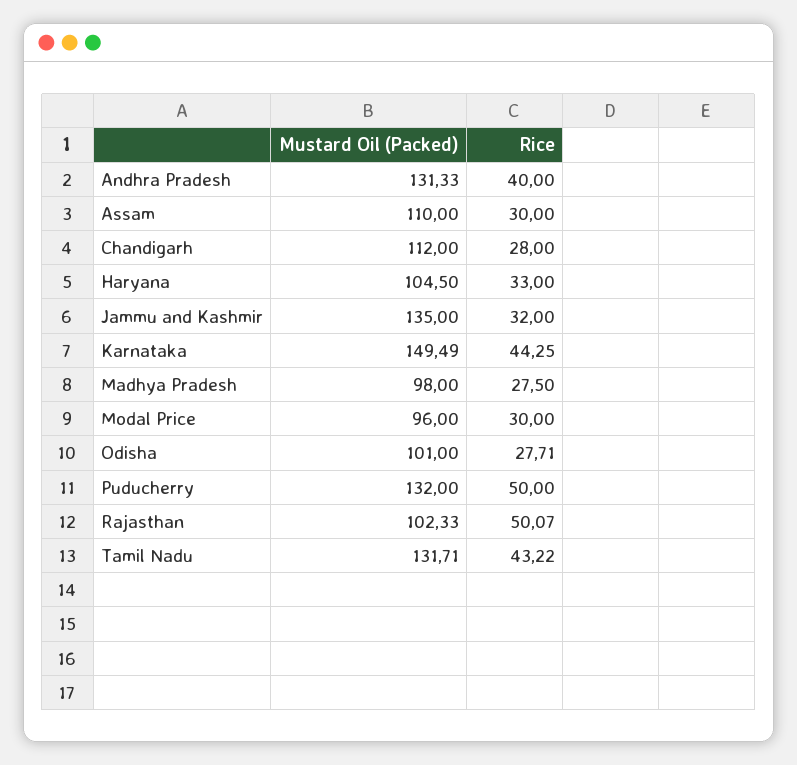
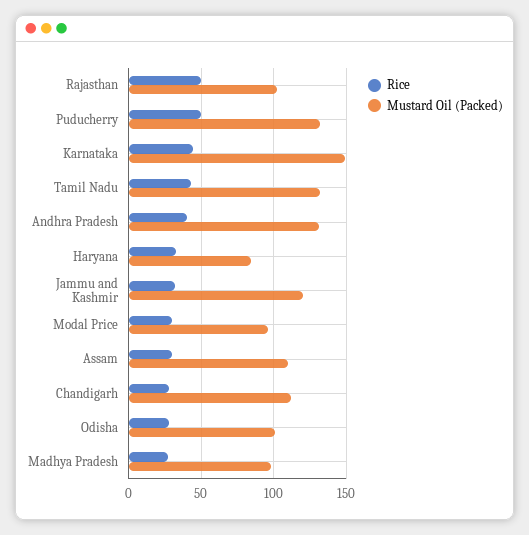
  {
    "Mustard Oil (Packed)": {
      "Andhra Pradesh": 131.33,
      "Assam": 110,
      "Chandigarh": 112,
-     "Haryana": 104.5,
+     "Haryana": 85,
-     "Jammu and Kashmir": 135,
+     "Jammu and Kashmir": 120,
      "Karnataka": 149.49,
      "Madhya Pradesh": 98,
      "Modal Price": 96,
      "Odisha": 101,
      "Puducherry": 132,
      "Rajasthan": 102.33,
      "Tamil Nadu": 131.71
    },
    "Rice": {
      "Andhra Pradesh": 40,
      "Assam": 30,
      "Chandigarh": 28,
      "Haryana": 33,
      "Jammu and Kashmir": 32,
      "Karnataka": 44.25,
      "Madhya Pradesh": 27.5,
      "Modal Price": 30,
      "Odisha": 27.71,
      "Puducherry": 50,
      "Rajasthan": 50.07,
      "Tamil Nadu": 43.22
    }
  }

